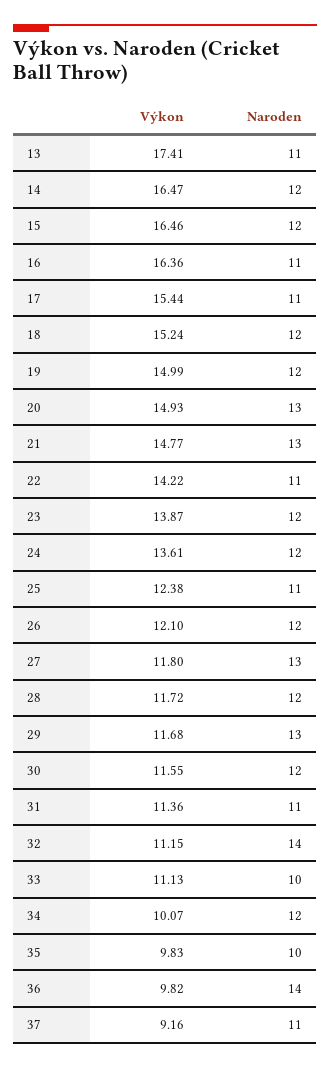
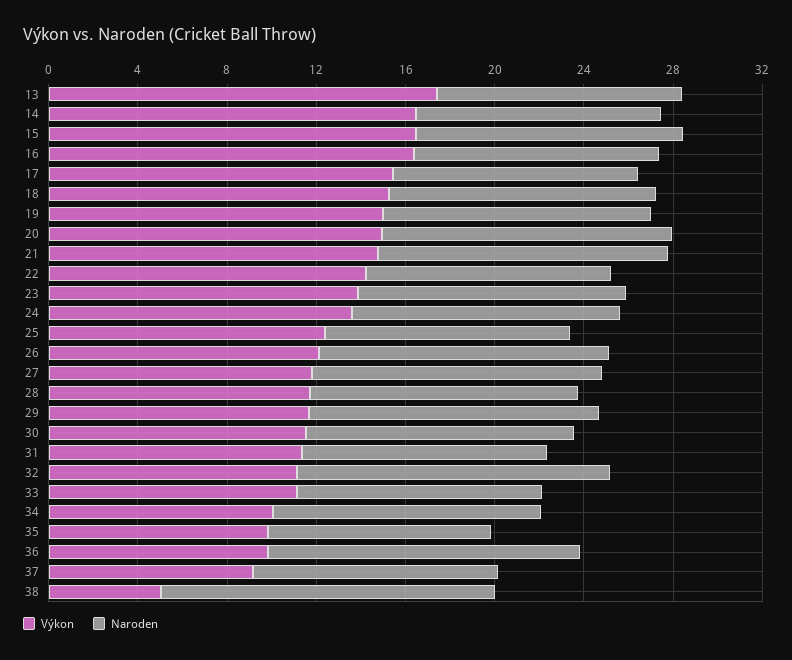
  {
    "Výkon": {
      "13": 17.41,
      "14": 16.47,
      "15": 16.46,
      "16": 16.36,
      "17": 15.44,
      "18": 15.24,
      "19": 14.99,
      "20": 14.93,
      "21": 14.77,
      "22": 14.22,
      "23": 13.87,
      "24": 13.61,
      "25": 12.38,
      "26": 12.1,
      "27": 11.8,
      "28": 11.72,
      "29": 11.68,
      "30": 11.55,
      "31": 11.36,
      "32": 11.15,
      "33": 11.13,
      "34": 10.07,
      "35": 9.83,
      "36": 9.82,
-     "37": 9.16
+     "37": 9.16,
+     "38": 5
    },
    "Naroden": {
      "13": 11,
-     "14": 12,
+     "14": 11,
      "15": 12,
      "16": 11,
      "17": 11,
      "18": 12,
      "19": 12,
      "20": 13,
      "21": 13,
      "22": 11,
      "23": 12,
      "24": 12,
      "25": 11,
-     "26": 12,
+     "26": 13,
      "27": 13,
      "28": 12,
      "29": 13,
      "30": 12,
      "31": 11,
      "32": 14,
-     "33": 10,
+     "33": 11,
      "34": 12,
      "35": 10,
      "36": 14,
-     "37": 11
+     "37": 11,
+     "38": 15
    }
  }

